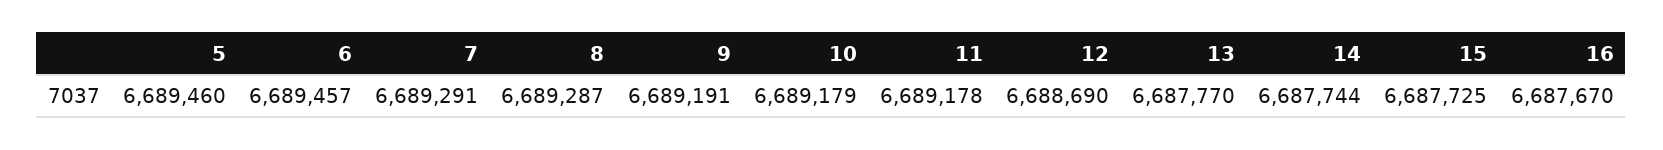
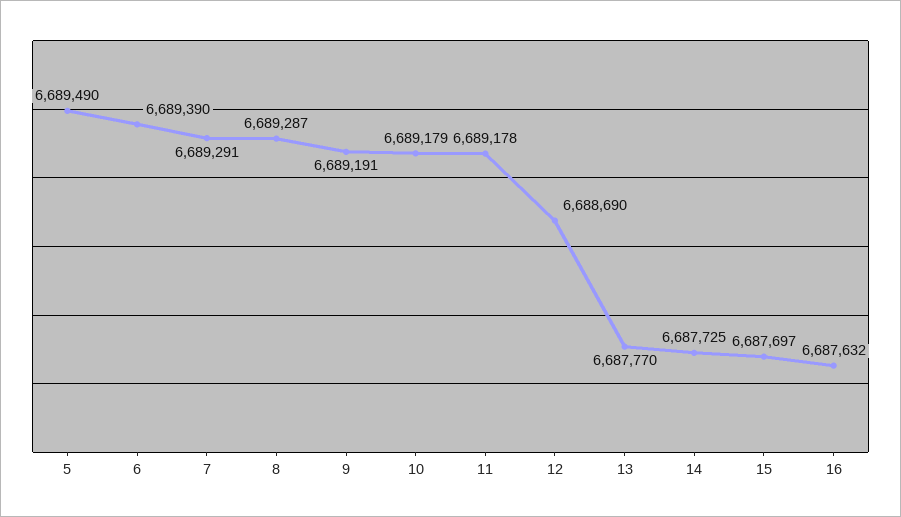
  {
-   "5": 6689460,
+   "5": 6689490,
-   "6": 6689457,
+   "6": 6689390,
    "7": 6689291,
    "8": 6689287,
    "9": 6689191,
    "10": 6689179,
    "11": 6689178,
    "12": 6688690,
    "13": 6687770,
-   "14": 6687744,
+   "14": 6687725,
-   "15": 6687725,
+   "15": 6687697,
-   "16": 6687670
+   "16": 6687632
  }

